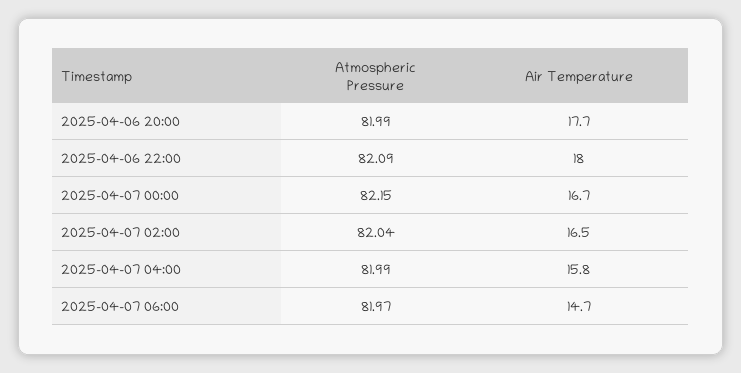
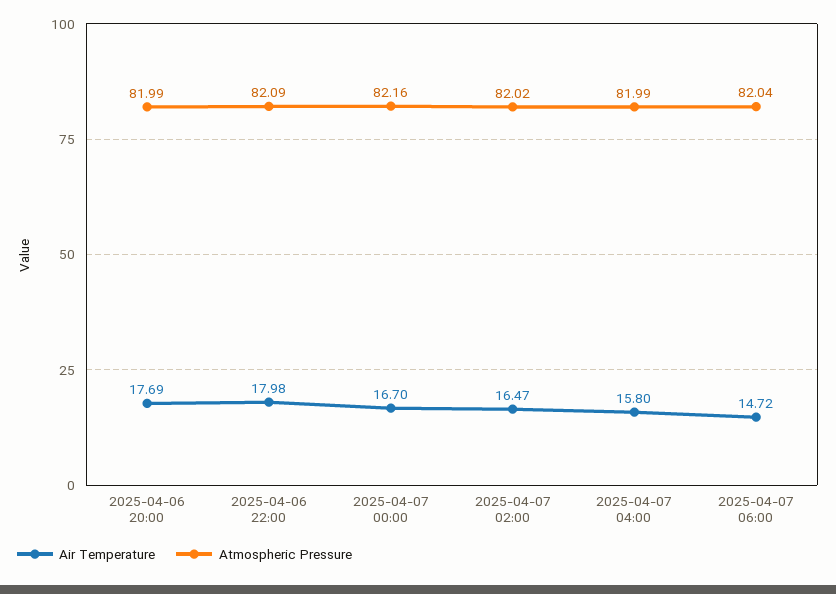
  {
    "Atmospheric Pressure": {
      "2025-04-06 20:00": 81.99,
      "2025-04-06 22:00": 82.09,
-     "2025-04-07 00:00": 82.15,
+     "2025-04-07 00:00": 82.16,
-     "2025-04-07 02:00": 82.04,
+     "2025-04-07 02:00": 82.02,
      "2025-04-07 04:00": 81.99,
-     "2025-04-07 06:00": 81.97
+     "2025-04-07 06:00": 82.04
    },
    "Air Temperature": {
      "2025-04-06 20:00": 17.69,
      "2025-04-06 22:00": 17.98,
      "2025-04-07 00:00": 16.7,
      "2025-04-07 02:00": 16.47,
      "2025-04-07 04:00": 15.8,
      "2025-04-07 06:00": 14.72
    }
  }

